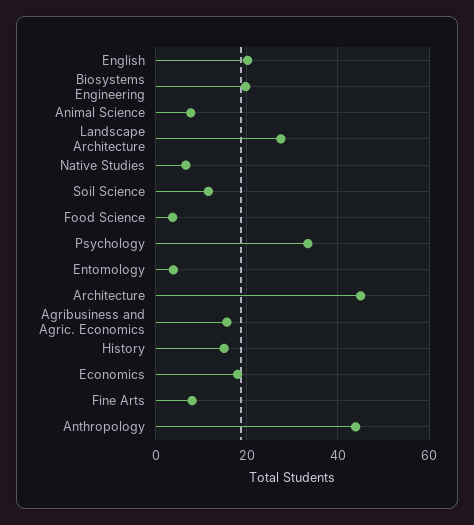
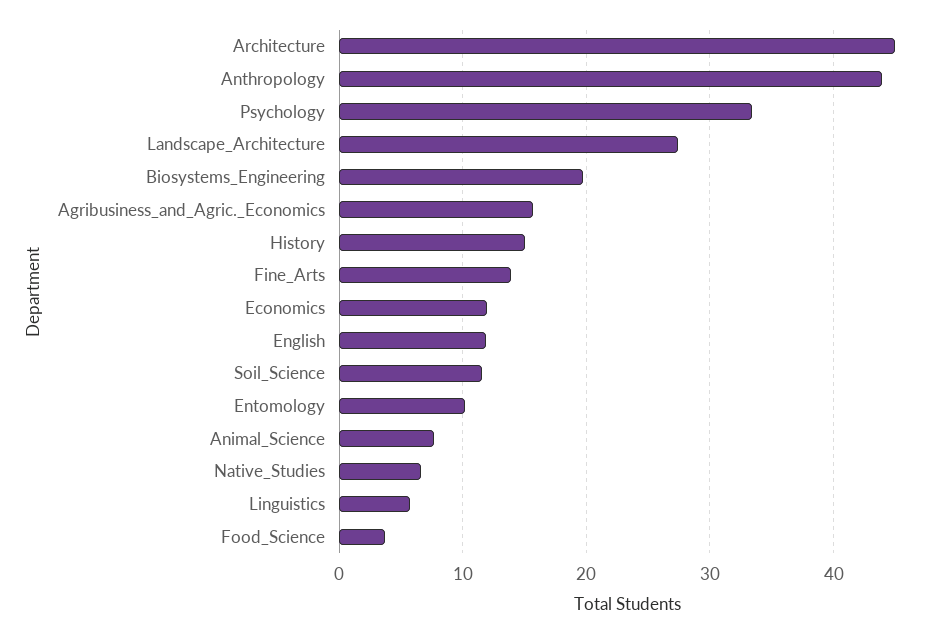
  {
-   "English": 20,
+   "English": 12,
    "Biosystems Engineering": 20,
    "Animal Science": 8,
    "Landscape Architecture": 27,
    "Native Studies": 7,
    "Soil Science": 12,
    "Food Science": 4,
    "Psychology": 33,
-   "Entomology": 4,
+   "Entomology": 10,
    "Architecture": 45,
    "Agribusiness and Agric. Economics": 16,
    "History": 15,
-   "Economics": 18,
+   "Economics": 12,
-   "Fine Arts": 8,
+   "Fine Arts": 14,
-   "Anthropology": 44
+   "Anthropology": 44,
+   "Linguistics": 6
  }

